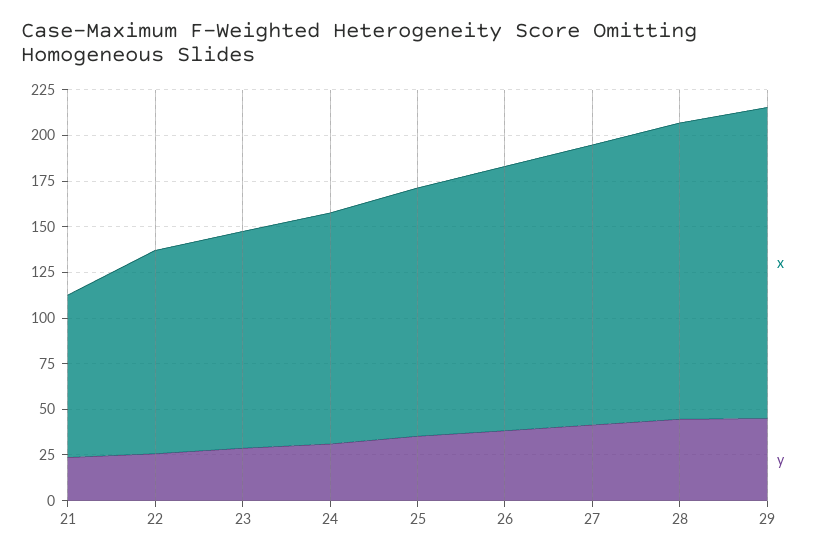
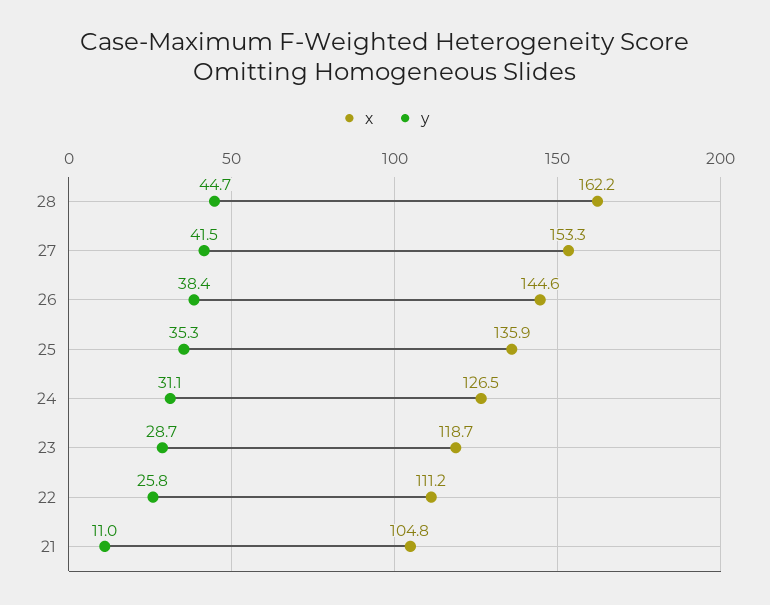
  {
    "x": {
-     "21": 90,
+     "21": 104.8,
      "22": 111.2,
      "23": 118.7,
      "24": 126.5,
      "25": 135.9,
      "26": 144.6,
      "27": 153.3,
-     "28": 162.2,
+     "28": 162.2
-     "29": 170
    },
    "y": {
-     "21": 25,
+     "21": 11,
      "22": 25.8,
      "23": 28.7,
      "24": 31.1,
      "25": 35.3,
      "26": 38.4,
      "27": 41.5,
-     "28": 44.7,
+     "28": 44.7
-     "29": 45
    }
  }

